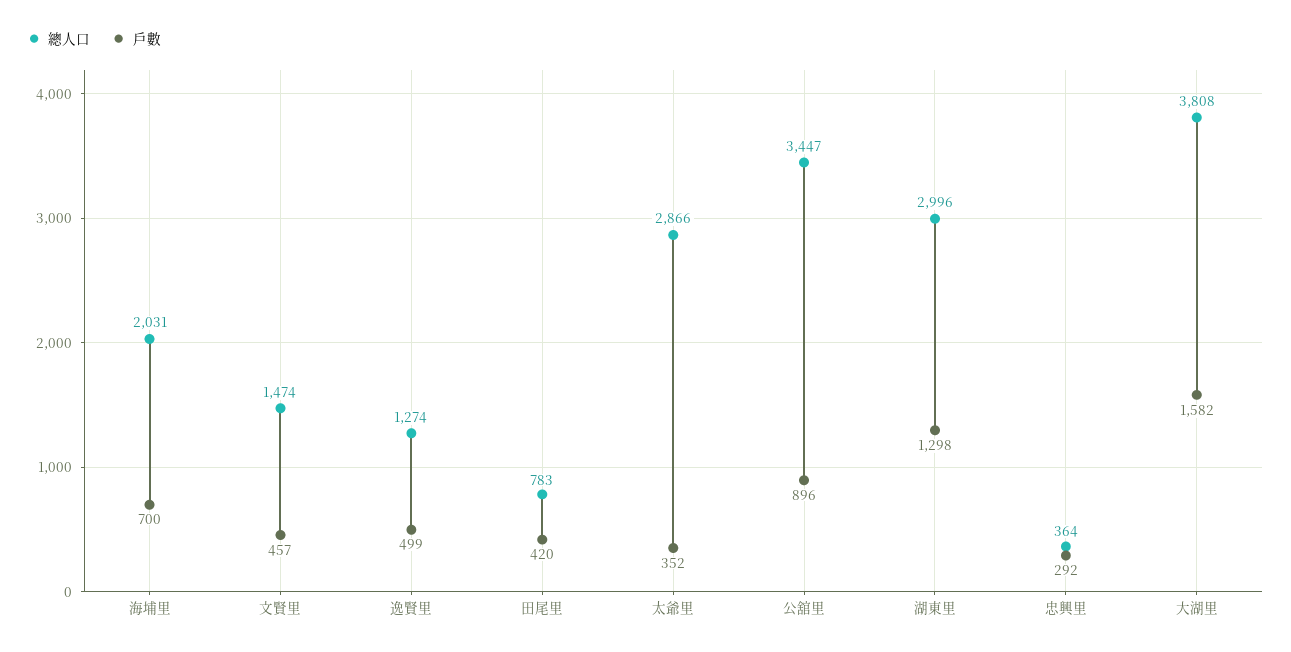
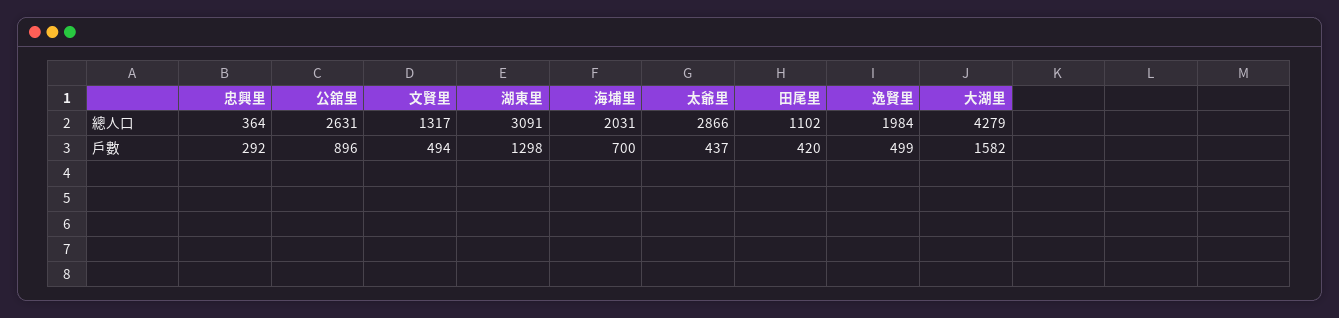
  {
    "總人口": {
      "海埔里": 2031,
-     "文賢里": 1474,
+     "文賢里": 1317,
-     "逸賢里": 1274,
+     "逸賢里": 1984,
-     "田尾里": 783,
+     "田尾里": 1102,
      "太爺里": 2866,
-     "公舘里": 3447,
+     "公舘里": 2631,
-     "湖東里": 2996,
+     "湖東里": 3091,
      "忠興里": 364,
-     "大湖里": 3808
+     "大湖里": 4279
    },
    "戶數": {
      "海埔里": 700,
-     "文賢里": 457,
+     "文賢里": 494,
      "逸賢里": 499,
      "田尾里": 420,
-     "太爺里": 352,
+     "太爺里": 437,
      "公舘里": 896,
      "湖東里": 1298,
      "忠興里": 292,
      "大湖里": 1582
    }
  }

